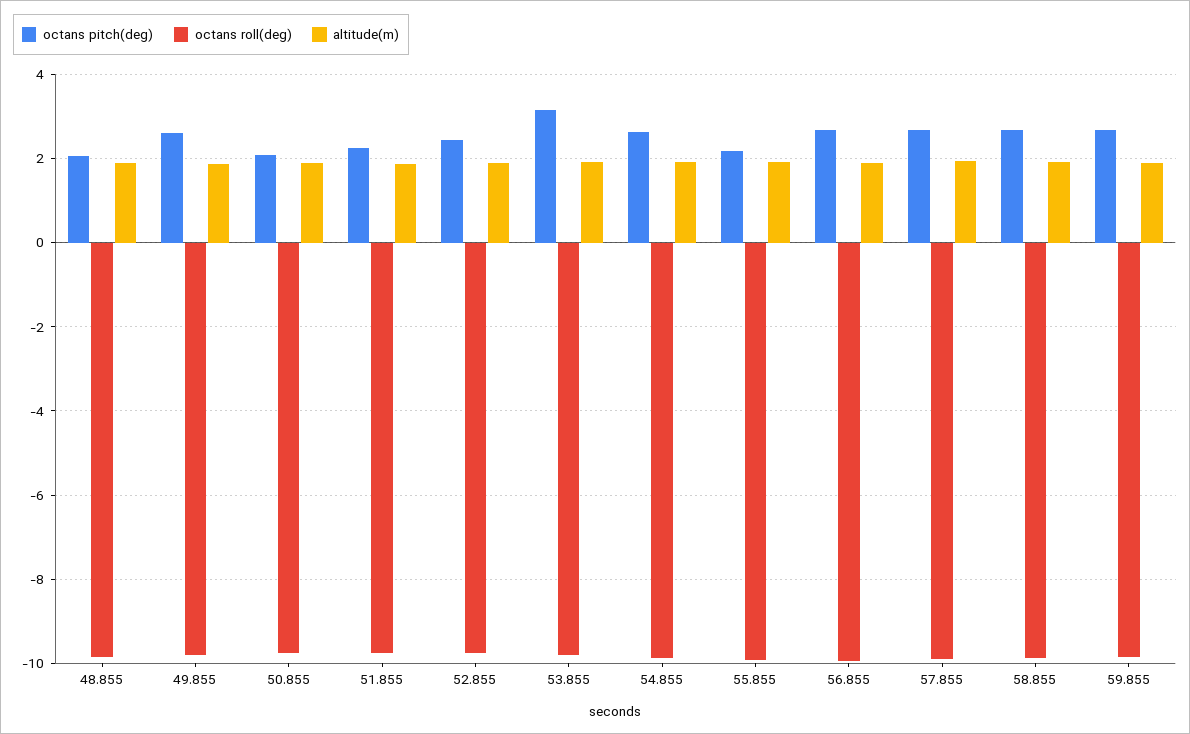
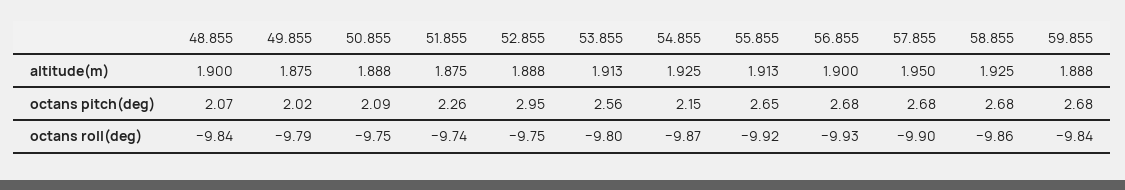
  {
    "octans pitch(deg)": {
      "48.855": 2.07,
-     "49.855": 2.6,
+     "49.855": 2.02,
      "50.855": 2.09,
      "51.855": 2.26,
-     "52.855": 2.4,
+     "52.855": 2.95,
-     "53.855": 3.2,
+     "53.855": 2.56,
-     "54.855": 2.6,
+     "54.855": 2.15,
-     "55.855": 2.2,
+     "55.855": 2.65,
      "56.855": 2.68,
      "57.855": 2.68,
      "58.855": 2.68,
      "59.855": 2.68
    },
    "octans roll(deg)": {
      "48.855": -9.84,
      "49.855": -9.79,
      "50.855": -9.75,
      "51.855": -9.74,
      "52.855": -9.75,
      "53.855": -9.8,
      "54.855": -9.87,
      "55.855": -9.92,
      "56.855": -9.93,
      "57.855": -9.9,
      "58.855": -9.86,
      "59.855": -9.84
    },
    "altitude(m)": {
      "48.855": 1.9,
      "49.855": 1.875,
      "50.855": 1.888,
      "51.855": 1.875,
      "52.855": 1.888,
      "53.855": 1.913,
      "54.855": 1.925,
      "55.855": 1.913,
      "56.855": 1.9,
      "57.855": 1.95,
      "58.855": 1.925,
      "59.855": 1.888
    }
  }

